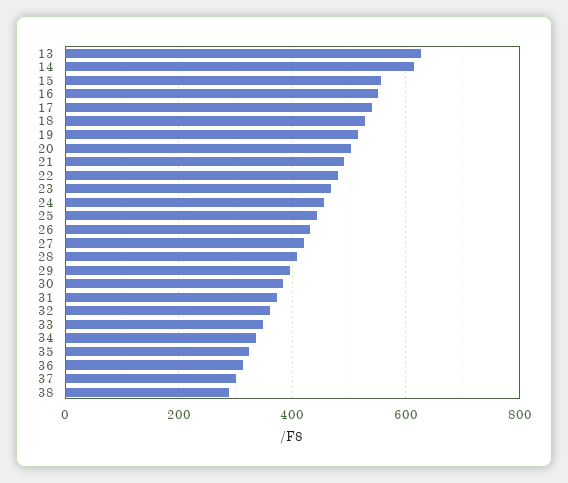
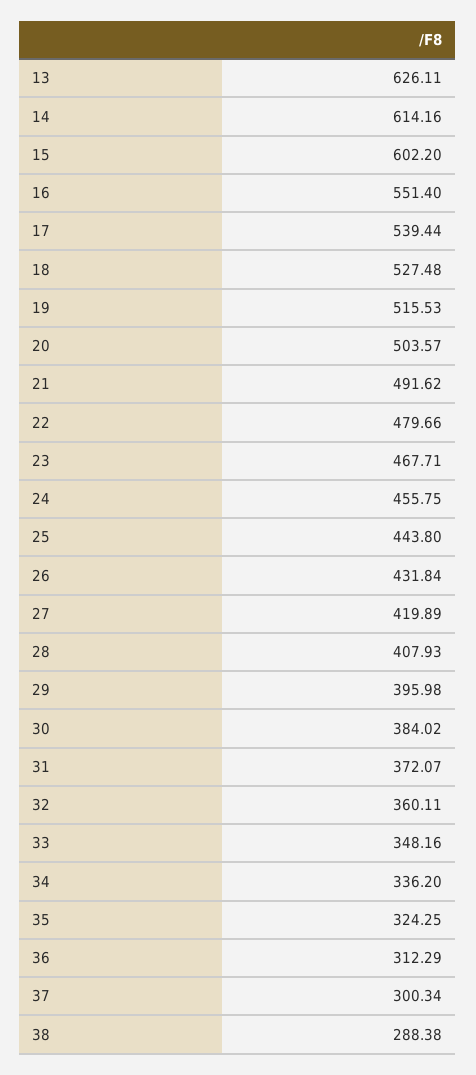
  {
    "13": 626.11,
    "14": 614.16,
-   "15": 560,
+   "15": 602.2,
    "16": 551.4,
    "17": 539.44,
    "18": 527.48,
    "19": 515.53,
    "20": 503.57,
    "21": 491.62,
    "22": 479.66,
    "23": 467.71,
    "24": 455.75,
    "25": 443.8,
    "26": 431.84,
    "27": 419.89,
    "28": 407.93,
    "29": 395.98,
    "30": 384.02,
    "31": 372.07,
    "32": 360.11,
    "33": 348.16,
    "34": 336.2,
    "35": 324.25,
    "36": 312.29,
    "37": 300.34,
    "38": 288.38
  }

